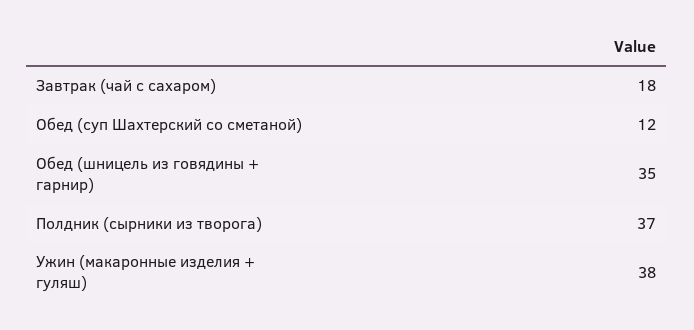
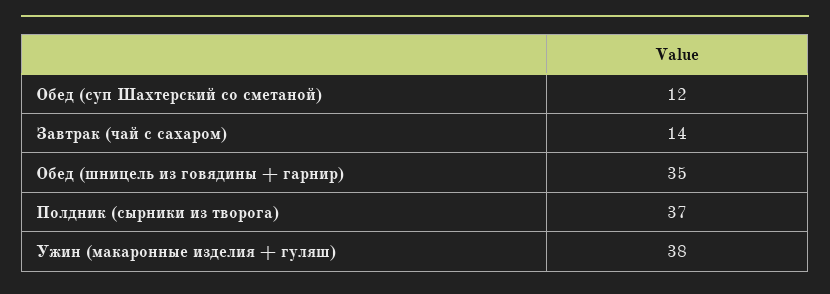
  {
-   "Завтрак (чай с сахаром)": 18,
+   "Завтрак (чай с сахаром)": 14,
    "Обед (суп Шахтерский со сметаной)": 12,
    "Обед (шницель из говядины + гарнир)": 35,
    "Полдник (сырники из творога)": 37,
    "Ужин (макаронные изделия + гуляш)": 38
  }

